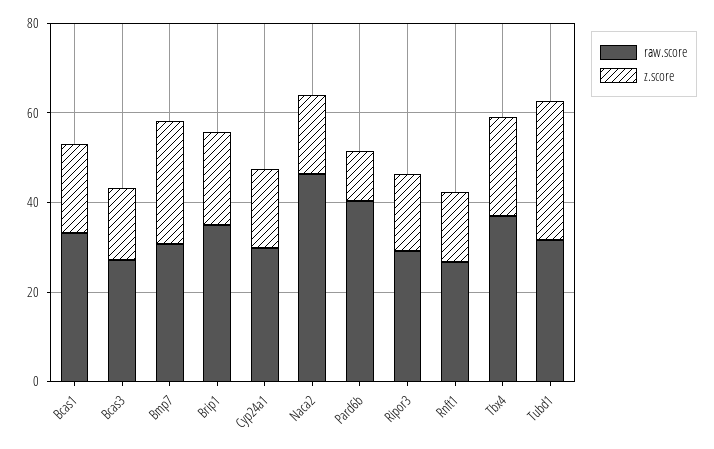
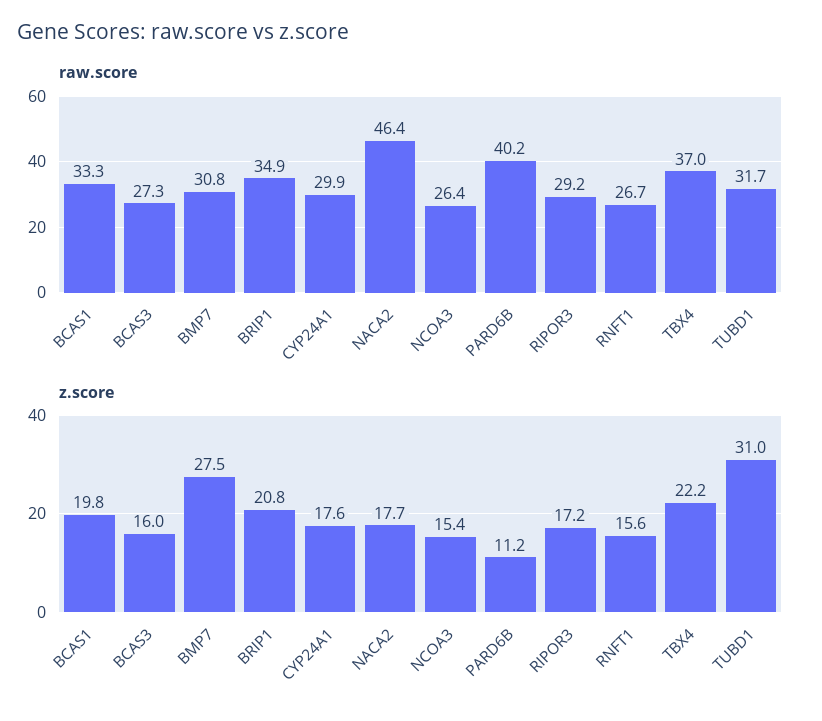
  {
    "raw.score": {
      "Bcas1": 33.3,
      "Bcas3": 27.3,
      "Bmp7": 30.8,
      "Brip1": 34.9,
      "Cyp24a1": 29.9,
      "Naca2": 46.4,
      "Pard6b": 40.2,
      "Ripor3": 29.2,
      "Rnft1": 26.7,
      "Tbx4": 37,
-     "Tubd1": 31.7
+     "Tubd1": 31.7,
+     "NCOA3": 26.4
    },
    "z.score": {
      "Bcas1": 19.8,
      "Bcas3": 16,
      "Bmp7": 27.5,
      "Brip1": 20.8,
      "Cyp24a1": 17.6,
      "Naca2": 17.7,
      "Pard6b": 11.2,
      "Ripor3": 17.2,
      "Rnft1": 15.6,
      "Tbx4": 22.2,
-     "Tubd1": 31
+     "Tubd1": 31,
+     "NCOA3": 15.4
    }
  }

